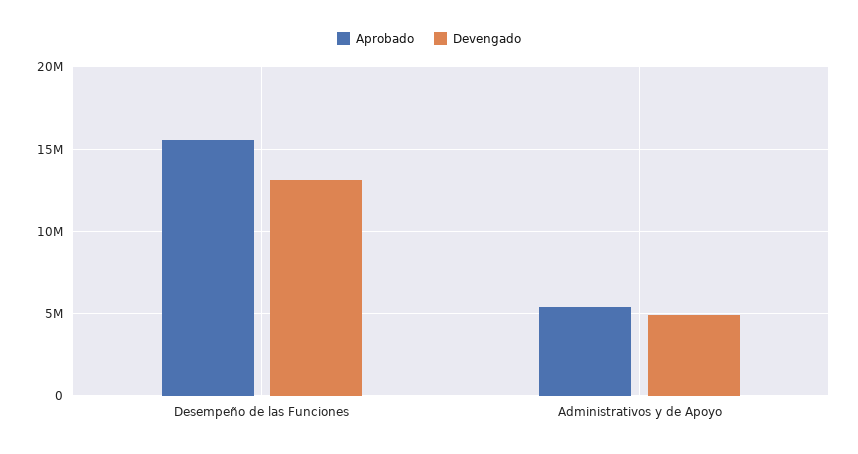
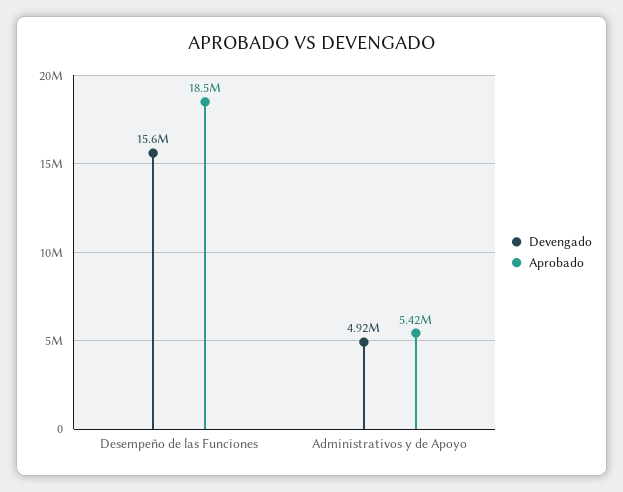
  {
    "Aprobado": {
-     "Desempeño de las Funciones": 15500000,
+     "Desempeño de las Funciones": 18500000,
      "Administrativos y de Apoyo": 5420000
    },
    "Devengado": {
-     "Desempeño de las Funciones": 13000000,
+     "Desempeño de las Funciones": 15600000,
      "Administrativos y de Apoyo": 4920000
    }
  }

